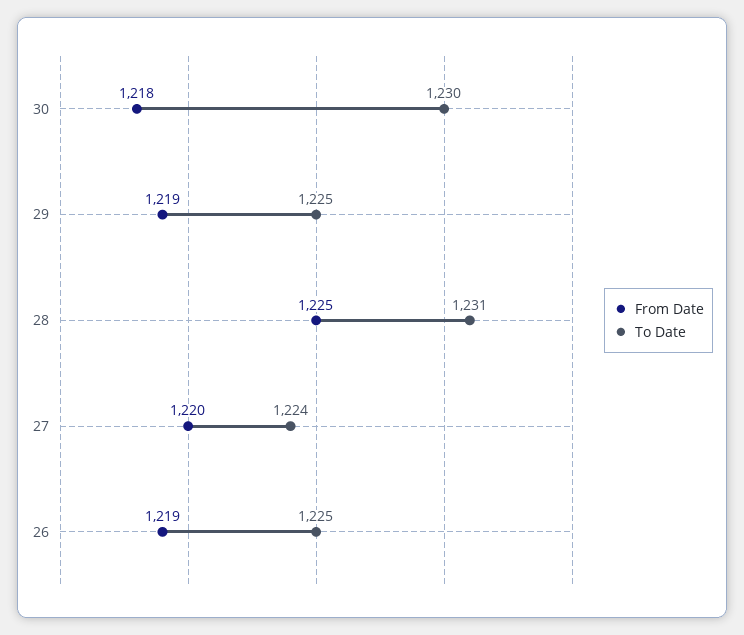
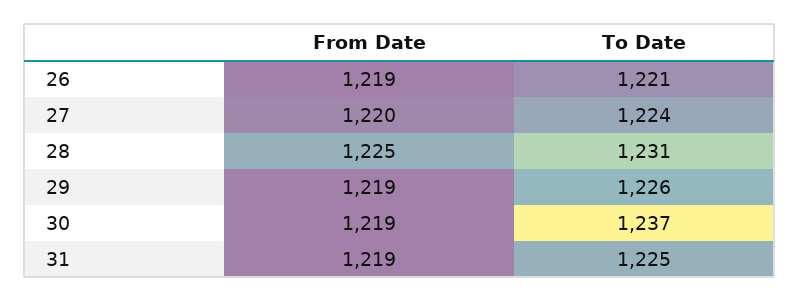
  {
    "From Date": {
-     "30": 1218,
+     "30": 1219,
      "29": 1219,
      "28": 1225,
      "27": 1220,
-     "26": 1219
+     "26": 1219,
+     "31": 1219
    },
    "To Date": {
-     "30": 1230,
+     "30": 1237,
-     "29": 1225,
+     "29": 1226,
      "28": 1231,
      "27": 1224,
-     "26": 1225
+     "26": 1221,
+     "31": 1225
    }
  }

